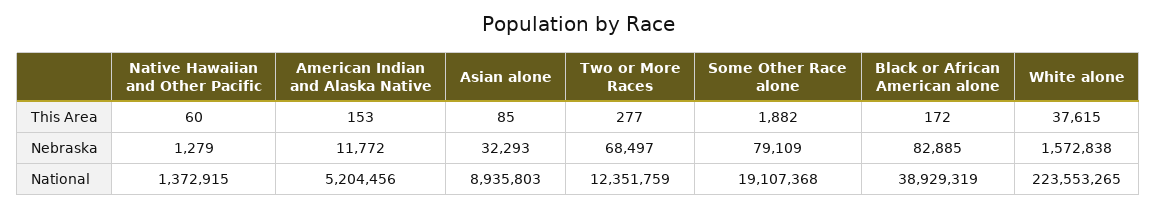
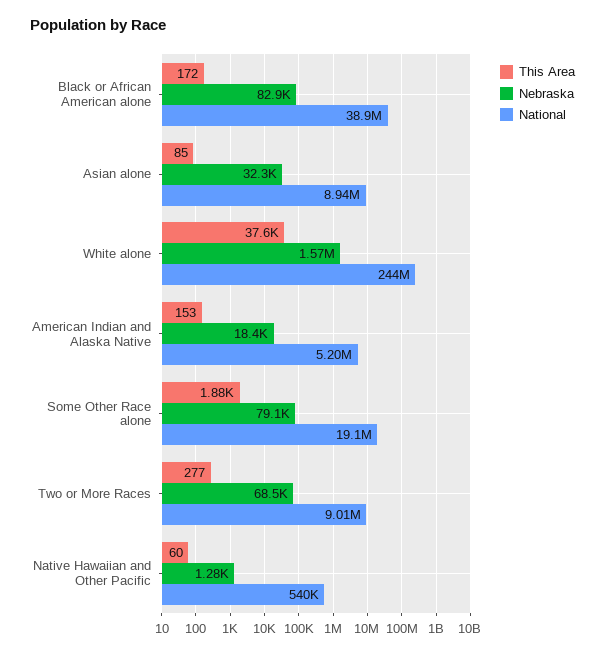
  {
    "This Area": {
      "Native Hawaiian and Other Pacific": 60,
      "American Indian and Alaska Native": 153,
      "Asian alone": 85,
      "Two or More Races": 277,
      "Some Other Race alone": 1882,
      "Black or African American alone": 172,
      "White alone": 37615
    },
    "Nebraska": {
      "Native Hawaiian and Other Pacific": 1279,
-     "American Indian and Alaska Native": 11772,
+     "American Indian and Alaska Native": 18400,
      "Asian alone": 32293,
      "Two or More Races": 68497,
      "Some Other Race alone": 79109,
      "Black or African American alone": 82885,
      "White alone": 1572838
    },
    "National": {
-     "Native Hawaiian and Other Pacific": 1372915,
+     "Native Hawaiian and Other Pacific": 540000,
      "American Indian and Alaska Native": 5204456,
      "Asian alone": 8935803,
-     "Two or More Races": 12351759,
+     "Two or More Races": 9010000,
      "Some Other Race alone": 19107368,
      "Black or African American alone": 38929319,
-     "White alone": 223553265
+     "White alone": 244000000
    }
  }

